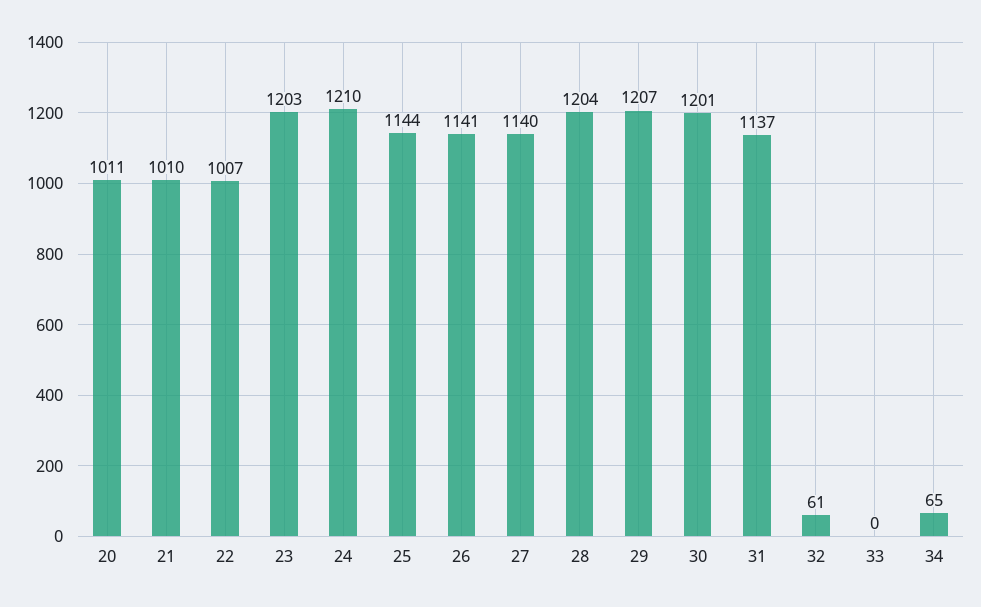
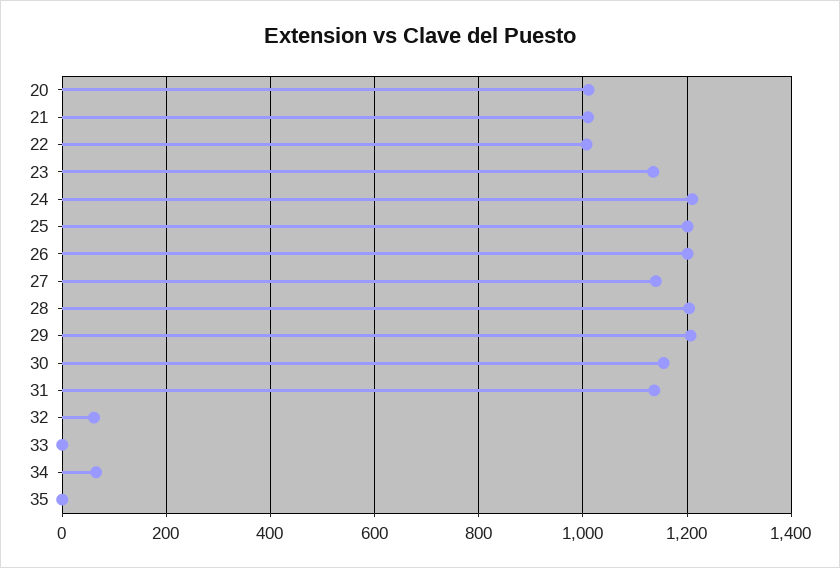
  {
    "20": 1011,
    "21": 1010,
    "22": 1007,
-   "23": 1203,
+   "23": 1140,
    "24": 1210,
-   "25": 1144,
+   "25": 1200,
-   "26": 1141,
+   "26": 1200,
    "27": 1140,
    "28": 1204,
    "29": 1207,
-   "30": 1201,
+   "30": 1160,
    "31": 1137,
    "32": 61,
    "33": 0,
-   "34": 65
+   "34": 65,
+   "35": 0
  }

